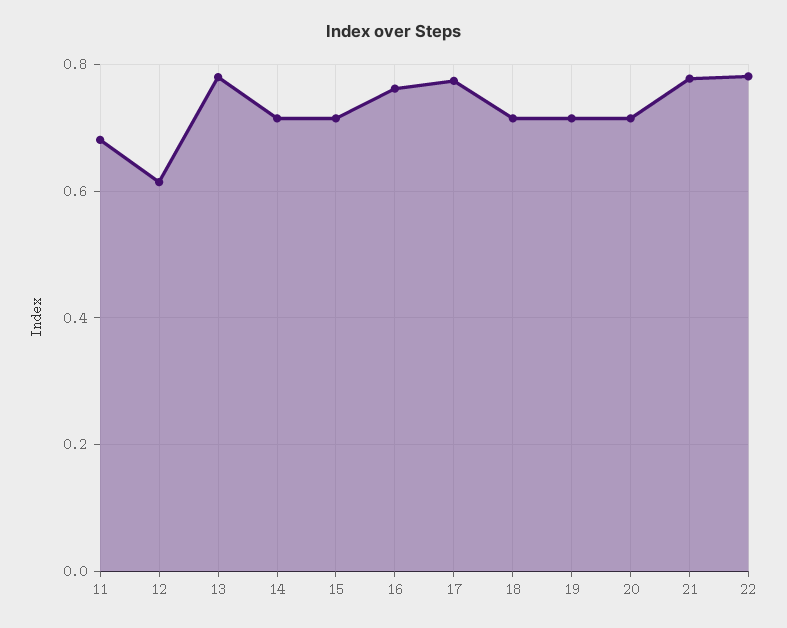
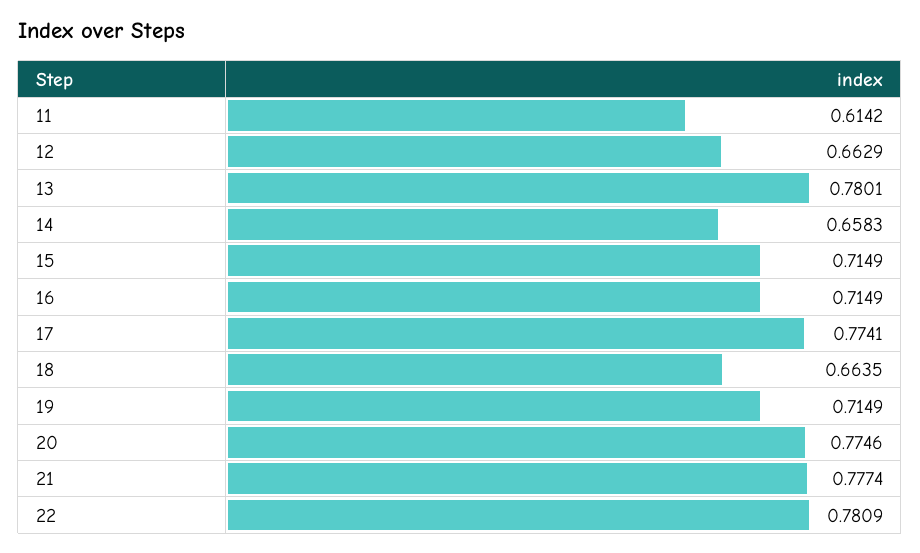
  {
-   "11": 0.68,
+   "11": 0.6142,
-   "12": 0.62,
+   "12": 0.6629,
    "13": 0.7801,
-   "14": 0.72,
+   "14": 0.6583,
    "15": 0.7149,
-   "16": 0.76,
+   "16": 0.7149,
    "17": 0.7741,
-   "18": 0.72,
+   "18": 0.6635,
    "19": 0.7149,
-   "20": 0.72,
+   "20": 0.7746,
    "21": 0.7774,
    "22": 0.7809
  }

